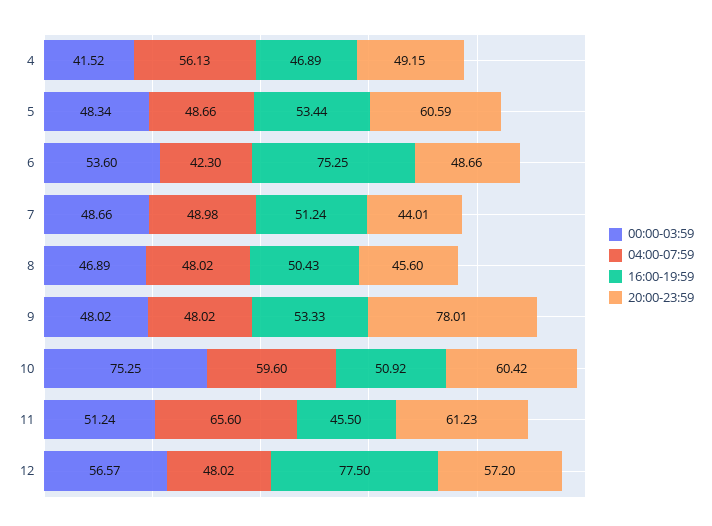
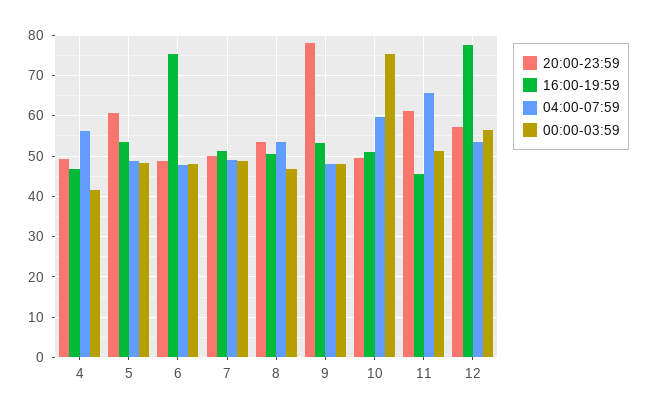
  {
    "00:00-03:59": {
      "4": 41.52,
      "5": 48.34,
-     "6": 53.6,
+     "6": 48,
      "7": 48.66,
      "8": 46.89,
      "9": 48.02,
      "10": 75.25,
      "11": 51.24,
      "12": 56.57
    },
    "04:00-07:59": {
      "4": 56.13,
      "5": 48.66,
-     "6": 42.3,
+     "6": 48,
      "7": 48.98,
-     "8": 48.02,
+     "8": 54,
      "9": 48.02,
      "10": 59.6,
      "11": 65.6,
-     "12": 48.02
+     "12": 54
    },
    "16:00-19:59": {
      "4": 46.89,
      "5": 53.44,
      "6": 75.25,
      "7": 51.24,
      "8": 50.43,
      "9": 53.33,
      "10": 50.92,
      "11": 45.5,
      "12": 77.5
    },
    "20:00-23:59": {
      "4": 49.15,
      "5": 60.59,
      "6": 48.66,
-     "7": 44.01,
+     "7": 50,
-     "8": 45.6,
+     "8": 54,
      "9": 78.01,
-     "10": 60.42,
+     "10": 50,
      "11": 61.23,
      "12": 57.2
    }
  }

